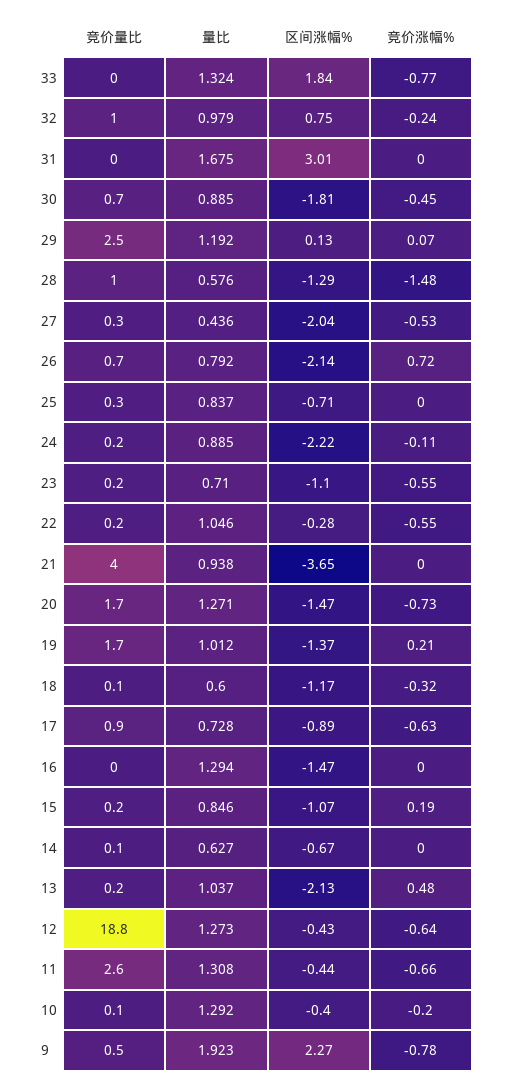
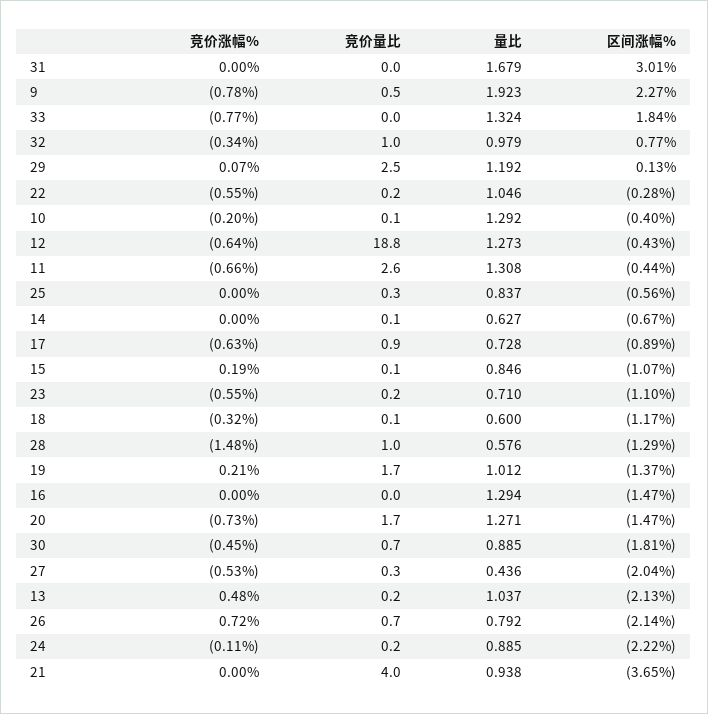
  {
    "竞价量比": {
      "33": 0,
      "32": 1,
      "31": 0,
      "30": 0.7,
      "29": 2.5,
      "28": 1,
      "27": 0.3,
      "26": 0.7,
      "25": 0.3,
      "24": 0.2,
      "23": 0.2,
      "22": 0.2,
      "21": 4,
      "20": 1.7,
      "19": 1.7,
      "18": 0.1,
      "17": 0.9,
      "16": 0,
-     "15": 0.2,
+     "15": 0.1,
      "14": 0.1,
      "13": 0.2,
      "12": 18.8,
      "11": 2.6,
      "10": 0.1,
      "9": 0.5
    },
    "量比": {
      "33": 1.324,
      "32": 0.979,
-     "31": 1.675,
+     "31": 1.679,
      "30": 0.885,
      "29": 1.192,
      "28": 0.576,
      "27": 0.436,
      "26": 0.792,
      "25": 0.837,
      "24": 0.885,
      "23": 0.71,
      "22": 1.046,
      "21": 0.938,
      "20": 1.271,
      "19": 1.012,
      "18": 0.6,
      "17": 0.728,
      "16": 1.294,
      "15": 0.846,
      "14": 0.627,
      "13": 1.037,
      "12": 1.273,
      "11": 1.308,
      "10": 1.292,
      "9": 1.923
    },
    "区间涨幅%": {
      "33": 1.84,
-     "32": 0.75,
+     "32": 0.77,
      "31": 3.01,
      "30": -1.81,
      "29": 0.13,
      "28": -1.29,
      "27": -2.04,
      "26": -2.14,
-     "25": -0.71,
+     "25": -0.56,
      "24": -2.22,
      "23": -1.1,
      "22": -0.28,
      "21": -3.65,
      "20": -1.47,
      "19": -1.37,
      "18": -1.17,
      "17": -0.89,
      "16": -1.47,
      "15": -1.07,
      "14": -0.67,
      "13": -2.13,
      "12": -0.43,
      "11": -0.44,
      "10": -0.4,
      "9": 2.27
    },
    "竞价涨幅%": {
      "33": -0.77,
-     "32": -0.24,
+     "32": -0.34,
      "31": 0,
      "30": -0.45,
      "29": 0.07,
      "28": -1.48,
      "27": -0.53,
      "26": 0.72,
      "25": 0,
      "24": -0.11,
      "23": -0.55,
      "22": -0.55,
      "21": 0,
      "20": -0.73,
      "19": 0.21,
      "18": -0.32,
      "17": -0.63,
      "16": 0,
      "15": 0.19,
      "14": 0,
      "13": 0.48,
      "12": -0.64,
      "11": -0.66,
      "10": -0.2,
      "9": -0.78
    }
  }

